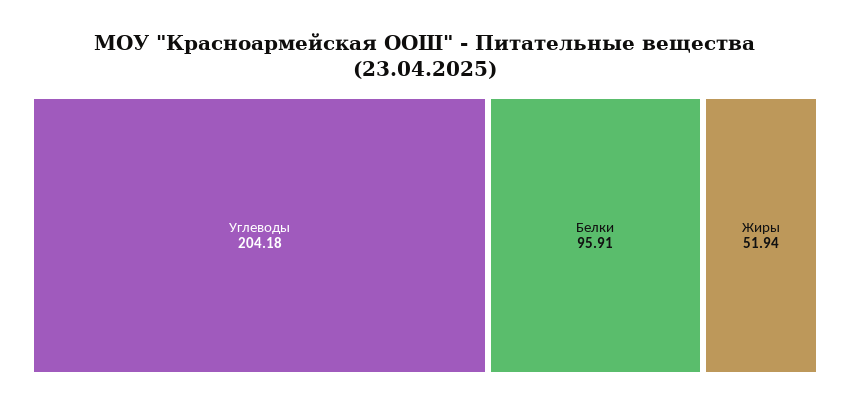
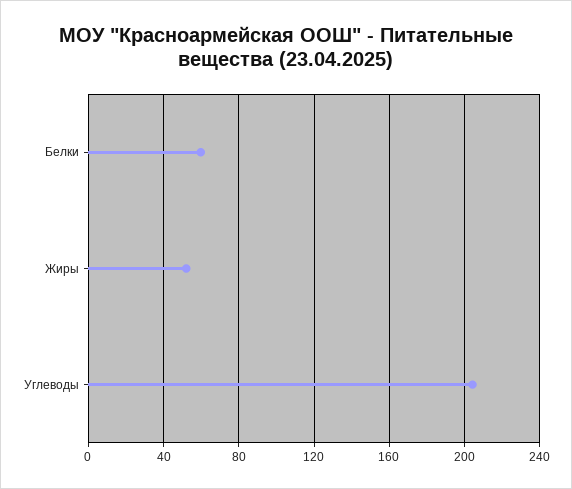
  {
    "Углеводы": 204.18,
-   "Белки": 95.91,
+   "Белки": 60,
    "Жиры": 51.94
  }

